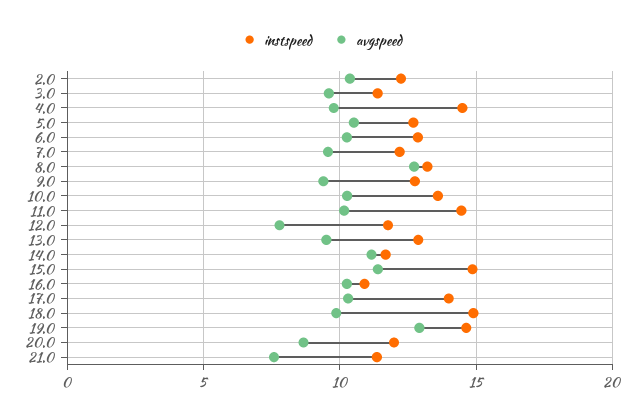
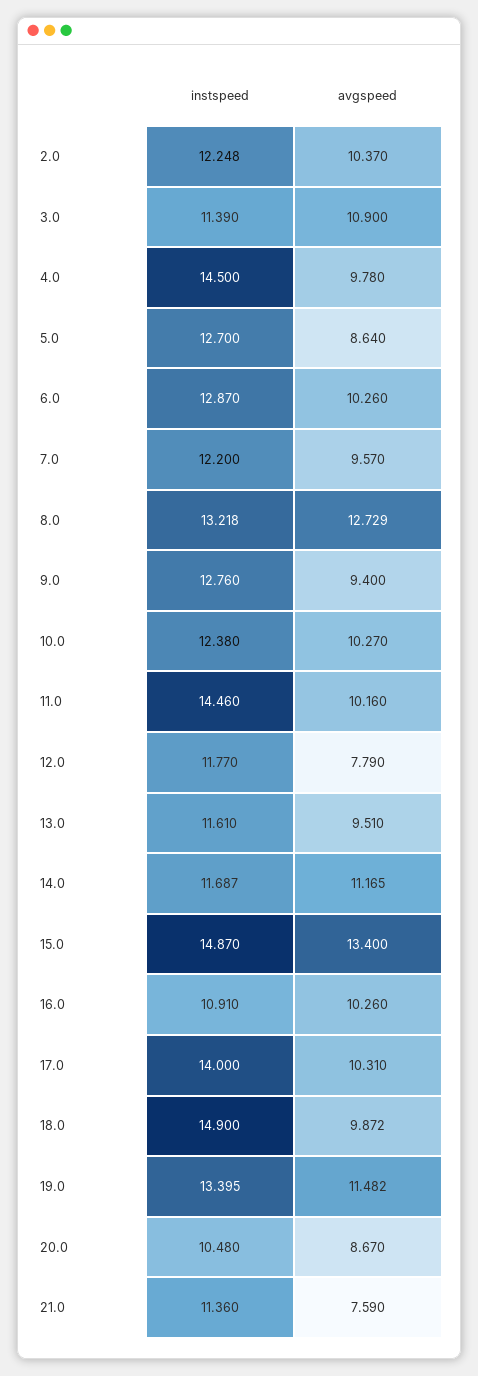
  {
    "instspeed": {
      "2.0": 12.248,
      "3.0": 11.39,
      "4.0": 14.5,
      "5.0": 12.7,
      "6.0": 12.87,
      "7.0": 12.2,
      "8.0": 13.218,
      "9.0": 12.76,
-     "10.0": 13.5,
+     "10.0": 12.38,
      "11.0": 14.46,
      "12.0": 11.77,
-     "13.0": 13,
+     "13.0": 11.61,
      "14.0": 11.687,
      "15.0": 14.87,
      "16.0": 10.91,
      "17.0": 14,
      "18.0": 14.9,
-     "19.0": 14.5,
+     "19.0": 13.395,
-     "20.0": 12,
+     "20.0": 10.48,
      "21.0": 11.36
    },
    "avgspeed": {
      "2.0": 10.37,
-     "3.0": 9.5,
+     "3.0": 10.9,
      "4.0": 9.78,
-     "5.0": 10.5,
+     "5.0": 8.64,
      "6.0": 10.26,
      "7.0": 9.57,
      "8.0": 12.729,
      "9.0": 9.4,
      "10.0": 10.27,
      "11.0": 10.16,
      "12.0": 7.79,
      "13.0": 9.51,
      "14.0": 11.165,
-     "15.0": 11.5,
+     "15.0": 13.4,
      "16.0": 10.26,
      "17.0": 10.31,
      "18.0": 9.872,
-     "19.0": 13,
+     "19.0": 11.482,
      "20.0": 8.67,
      "21.0": 7.59
    }
  }

